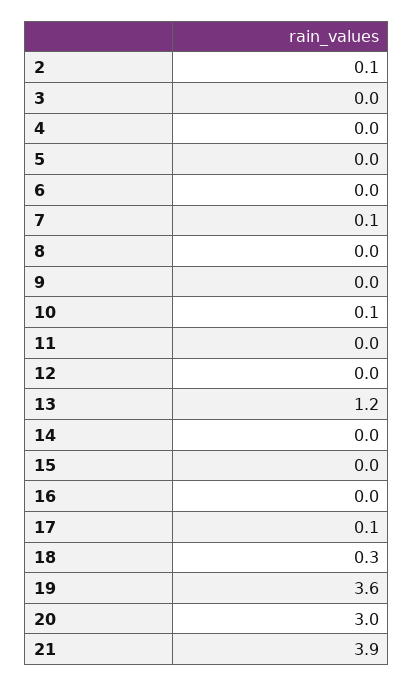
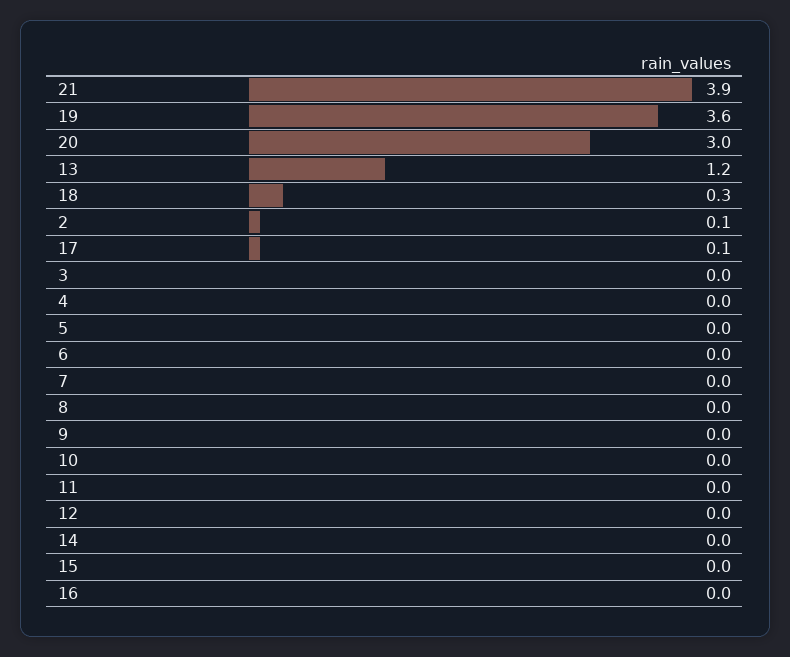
  {
    "2": 0.1,
    "3": 0,
    "4": 0,
    "5": 0,
    "6": 0,
-   "7": 0.1,
+   "7": 0,
    "8": 0,
    "9": 0,
-   "10": 0.1,
+   "10": 0,
    "11": 0,
    "12": 0,
    "13": 1.2,
    "14": 0,
    "15": 0,
    "16": 0,
    "17": 0.1,
    "18": 0.3,
    "19": 3.6,
    "20": 3,
    "21": 3.9
  }

